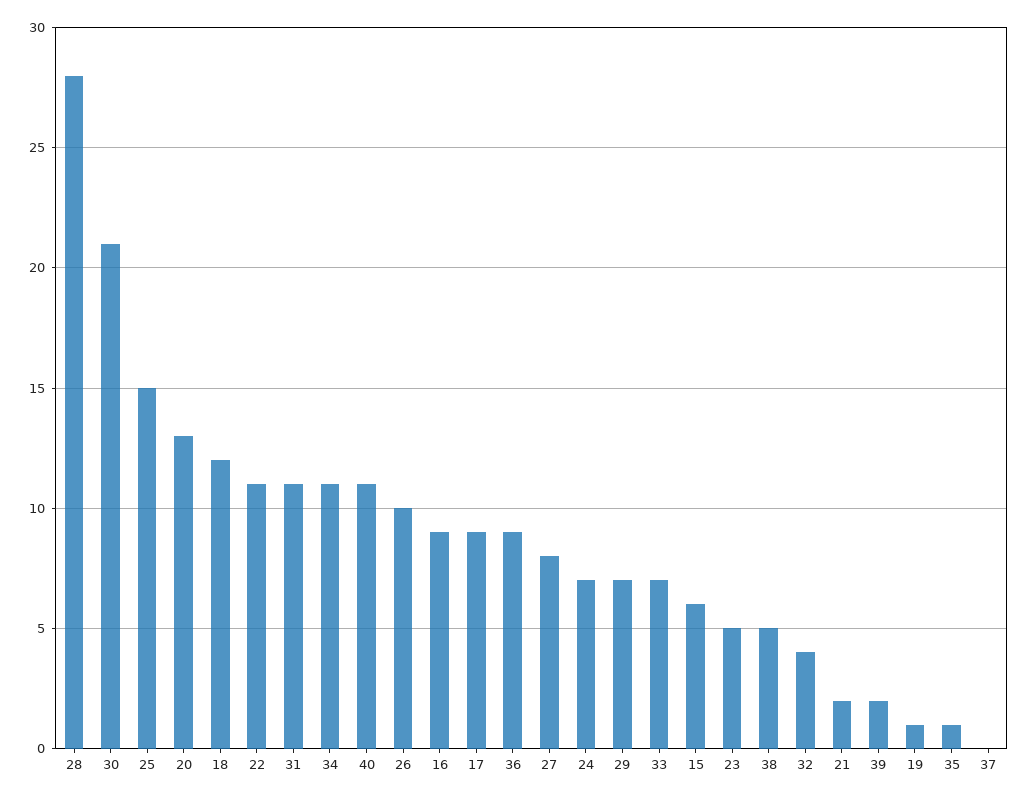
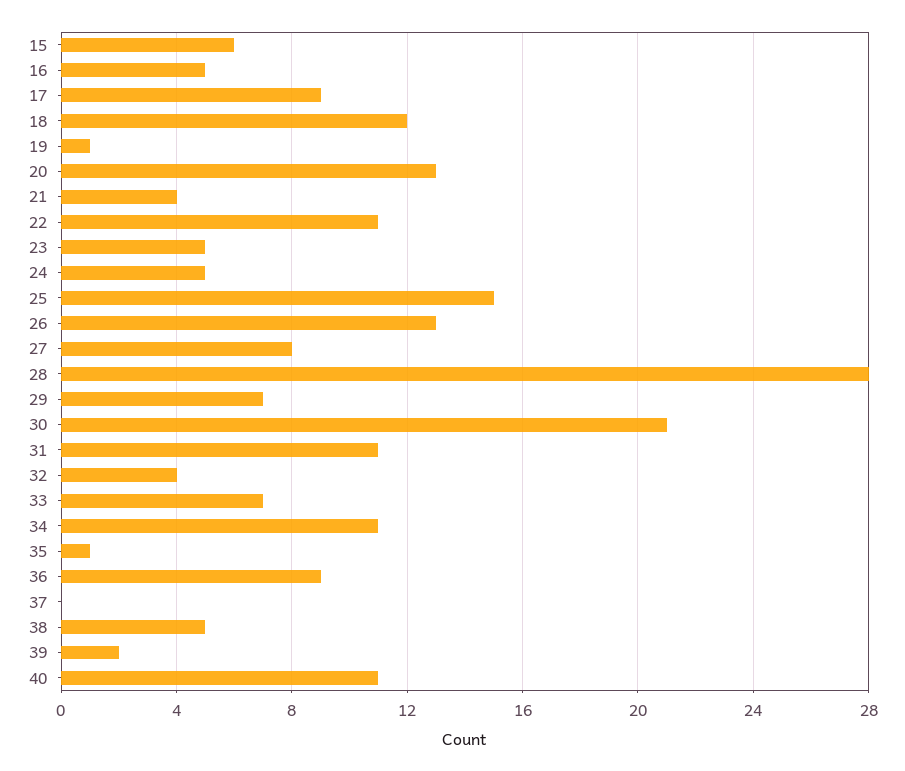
  {
    "28": 28,
    "30": 21,
    "25": 15,
    "20": 13,
    "18": 12,
    "22": 11,
    "31": 11,
    "34": 11,
    "40": 11,
-   "26": 10,
+   "26": 13,
-   "16": 9,
+   "16": 5,
    "17": 9,
    "36": 9,
    "27": 8,
-   "24": 7,
+   "24": 5,
    "29": 7,
    "33": 7,
    "15": 6,
    "23": 5,
    "38": 5,
    "32": 4,
-   "21": 2,
+   "21": 4,
    "39": 2,
    "19": 1,
    "35": 1,
    "37": 0
  }

